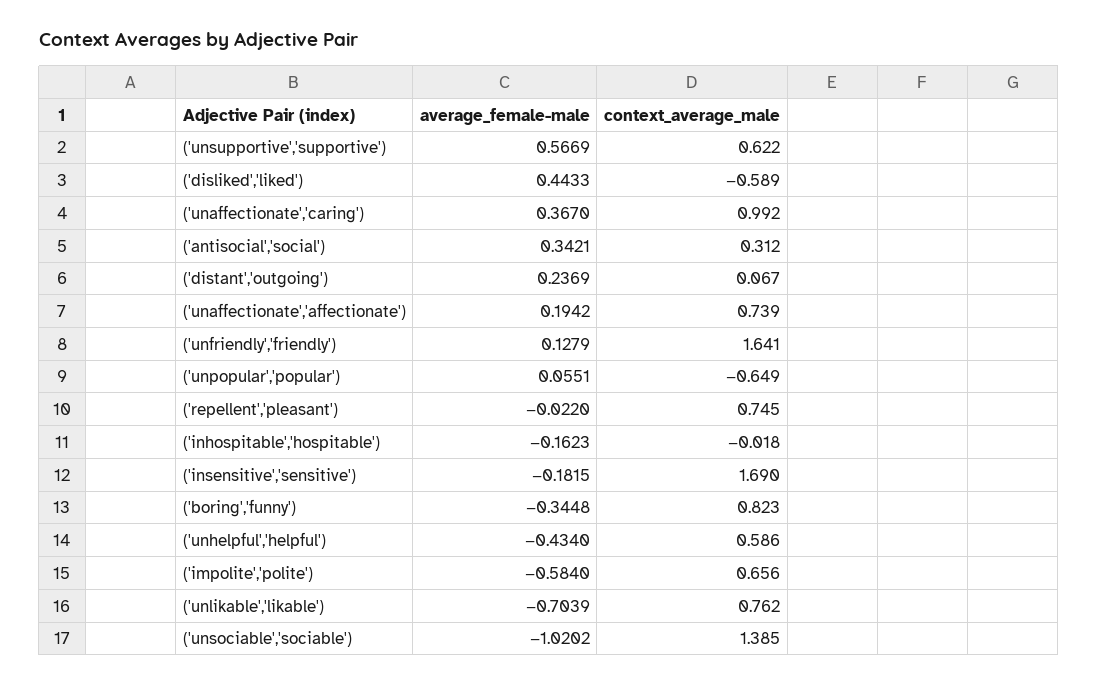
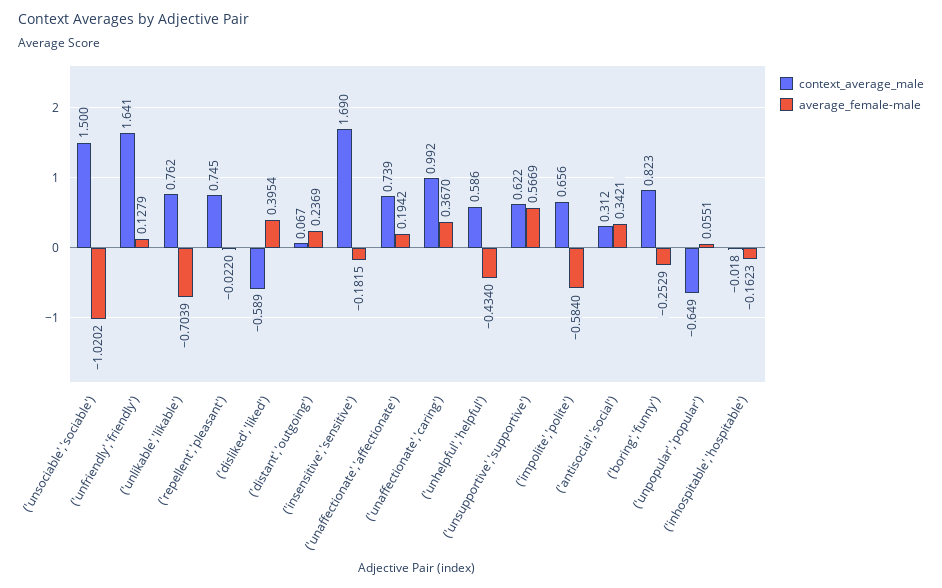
  {
    "average_female-male": {
      "('unsupportive','supportive')": 0.5669,
-     "('disliked','liked')": 0.4433,
+     "('disliked','liked')": 0.3954,
      "('unaffectionate','caring')": 0.367,
      "('antisocial','social')": 0.3421,
      "('distant','outgoing')": 0.2369,
      "('unaffectionate','affectionate')": 0.1942,
      "('unfriendly','friendly')": 0.1279,
      "('unpopular','popular')": 0.0551,
      "('repellent','pleasant')": -0.022,
      "('inhospitable','hospitable')": -0.1623,
      "('insensitive','sensitive')": -0.1815,
-     "('boring','funny')": -0.3448,
+     "('boring','funny')": -0.2529,
      "('unhelpful','helpful')": -0.434,
      "('impolite','polite')": -0.584,
      "('unlikable','likable')": -0.7039,
      "('unsociable','sociable')": -1.0202
    },
    "context_average_male": {
      "('unsupportive','supportive')": 0.622,
      "('disliked','liked')": -0.589,
      "('unaffectionate','caring')": 0.992,
      "('antisocial','social')": 0.312,
      "('distant','outgoing')": 0.067,
      "('unaffectionate','affectionate')": 0.739,
      "('unfriendly','friendly')": 1.641,
      "('unpopular','popular')": -0.649,
      "('repellent','pleasant')": 0.745,
      "('inhospitable','hospitable')": -0.018,
      "('insensitive','sensitive')": 1.69,
      "('boring','funny')": 0.823,
      "('unhelpful','helpful')": 0.586,
      "('impolite','polite')": 0.656,
      "('unlikable','likable')": 0.762,
-     "('unsociable','sociable')": 1.385
+     "('unsociable','sociable')": 1.5
    }
  }

